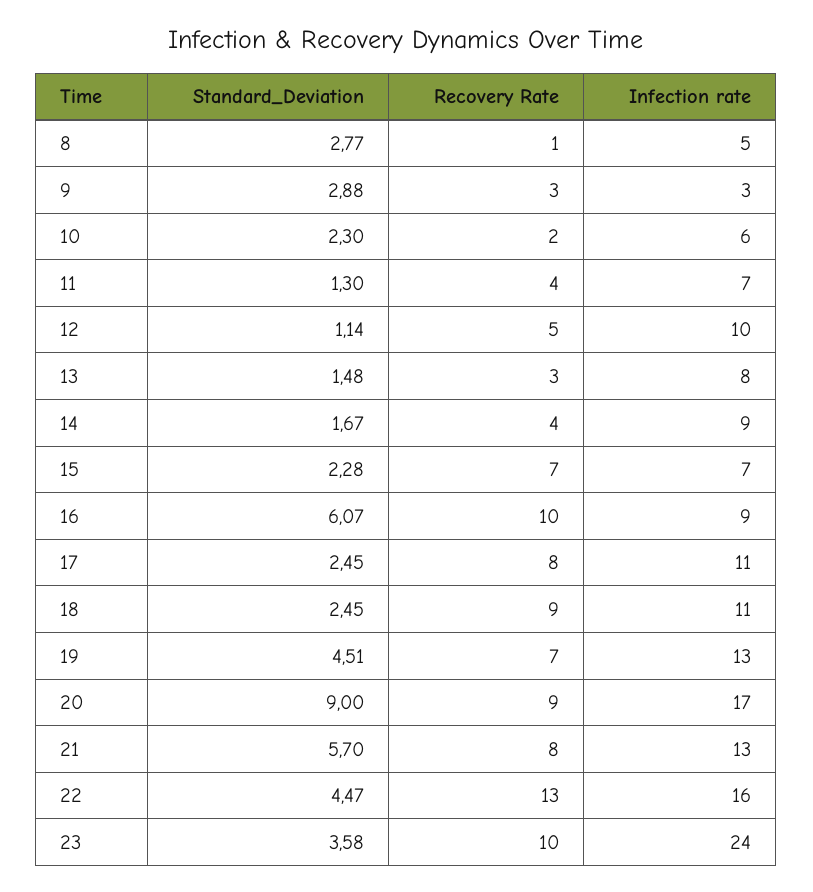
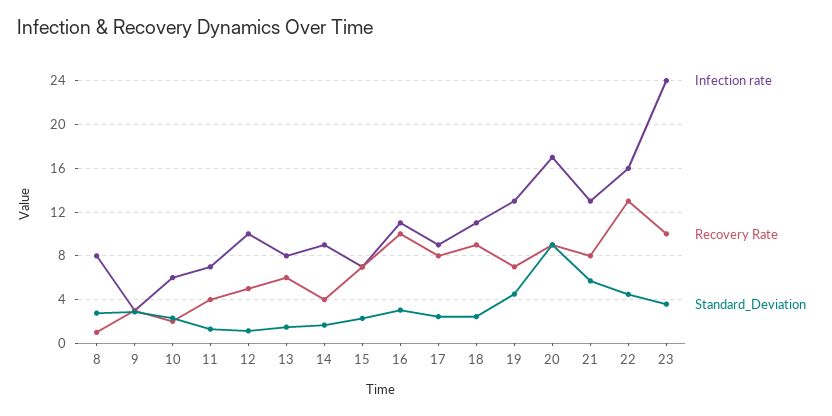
  {
    "Standard_Deviation": {
      "8": 2.77,
      "9": 2.88,
      "10": 2.3,
      "11": 1.3,
      "12": 1.14,
      "13": 1.48,
      "14": 1.67,
      "15": 2.28,
-     "16": 6.07,
+     "16": 3,
      "17": 2.45,
      "18": 2.45,
      "19": 4.51,
      "20": 9,
      "21": 5.7,
      "22": 4.47,
      "23": 3.58
    },
    "Recovery Rate": {
      "8": 1,
      "9": 3,
      "10": 2,
      "11": 4,
      "12": 5,
-     "13": 3,
+     "13": 6,
      "14": 4,
      "15": 7,
      "16": 10,
      "17": 8,
      "18": 9,
      "19": 7,
      "20": 9,
      "21": 8,
      "22": 13,
      "23": 10
    },
    "Infection rate": {
-     "8": 5,
+     "8": 8,
      "9": 3,
      "10": 6,
      "11": 7,
      "12": 10,
      "13": 8,
      "14": 9,
      "15": 7,
-     "16": 9,
+     "16": 11,
-     "17": 11,
+     "17": 9,
      "18": 11,
      "19": 13,
      "20": 17,
      "21": 13,
      "22": 16,
      "23": 24
    }
  }

